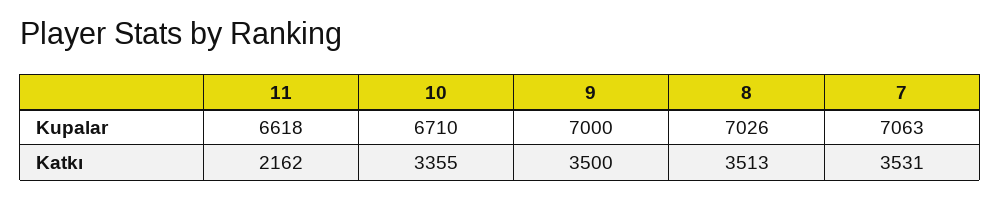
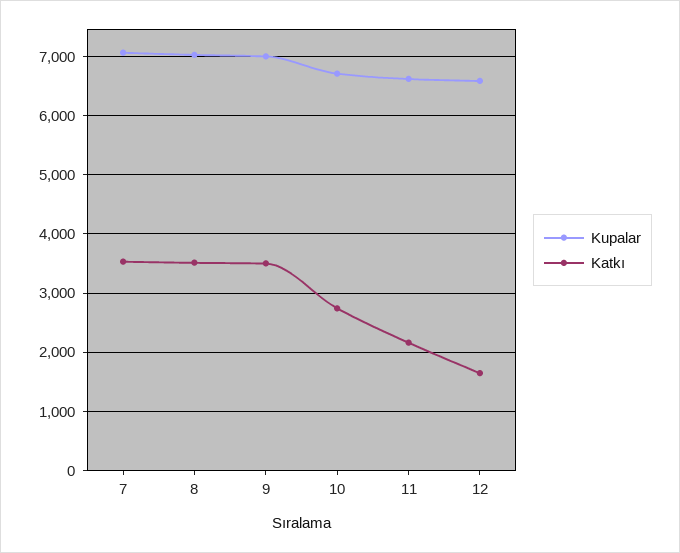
  {
    "Kupalar": {
      "11": 6618,
      "10": 6710,
      "9": 7000,
      "8": 7026,
-     "7": 7063
+     "7": 7063,
+     "12": 6600
    },
    "Katkı": {
      "11": 2162,
-     "10": 3355,
+     "10": 2800,
      "9": 3500,
      "8": 3513,
-     "7": 3531
+     "7": 3531,
+     "12": 1600
    }
  }

